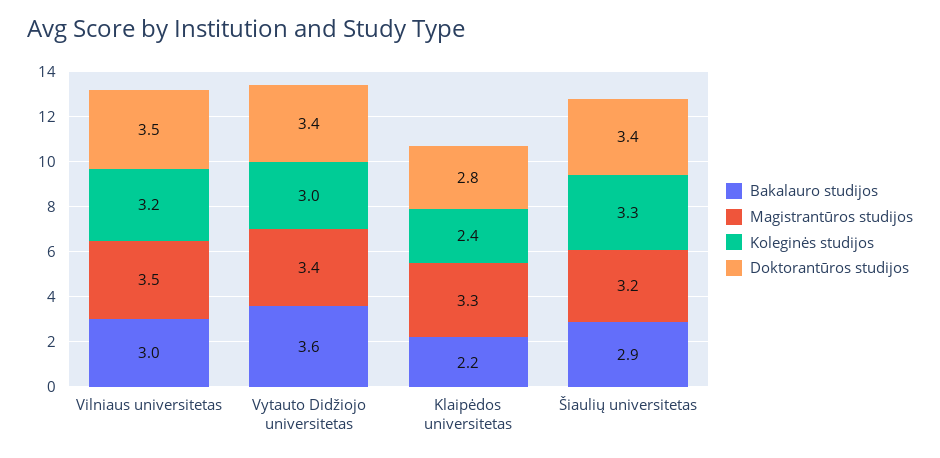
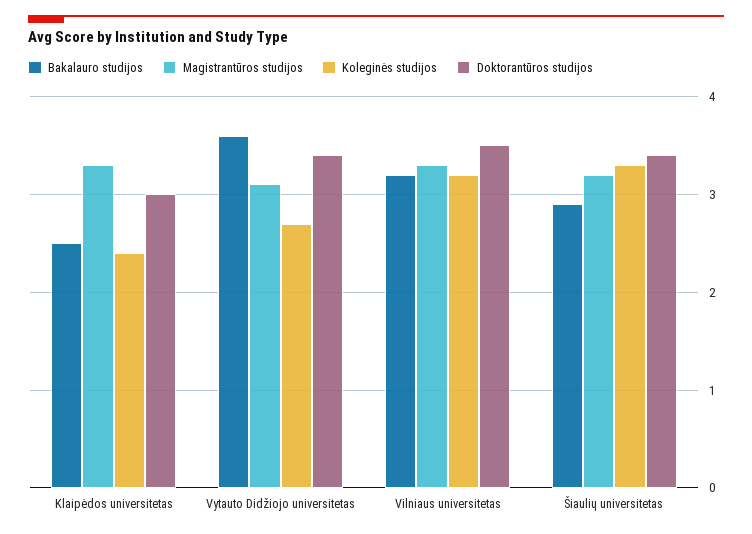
  {
    "Bakalauro studijos": {
-     "Vilniaus universitetas": 3,
+     "Vilniaus universitetas": 3.2,
      "Vytauto Didžiojo universitetas": 3.6,
-     "Klaipėdos universitetas": 2.2,
+     "Klaipėdos universitetas": 2.5,
      "Šiaulių universitetas": 2.9
    },
    "Magistrantūros studijos": {
-     "Vilniaus universitetas": 3.5,
+     "Vilniaus universitetas": 3.3,
-     "Vytauto Didžiojo universitetas": 3.4,
+     "Vytauto Didžiojo universitetas": 3.1,
      "Klaipėdos universitetas": 3.3,
      "Šiaulių universitetas": 3.2
    },
    "Koleginės studijos": {
      "Vilniaus universitetas": 3.2,
-     "Vytauto Didžiojo universitetas": 3,
+     "Vytauto Didžiojo universitetas": 2.7,
      "Klaipėdos universitetas": 2.4,
      "Šiaulių universitetas": 3.3
    },
    "Doktorantūros studijos": {
      "Vilniaus universitetas": 3.5,
      "Vytauto Didžiojo universitetas": 3.4,
-     "Klaipėdos universitetas": 2.8,
+     "Klaipėdos universitetas": 3,
      "Šiaulių universitetas": 3.4
    }
  }

